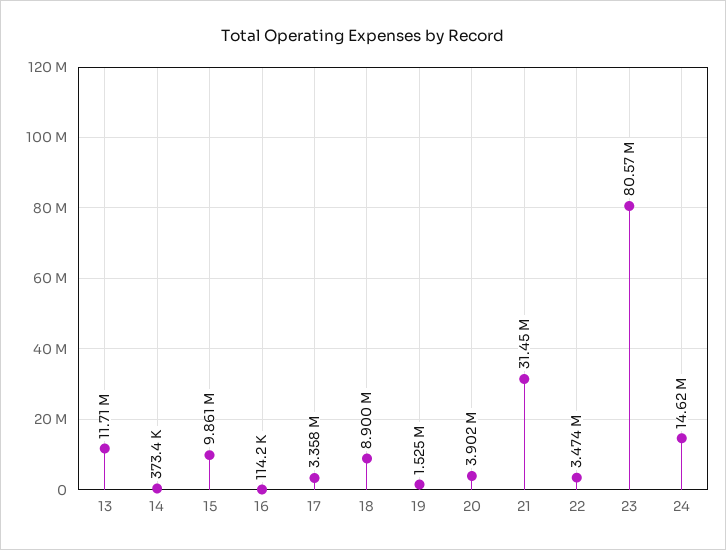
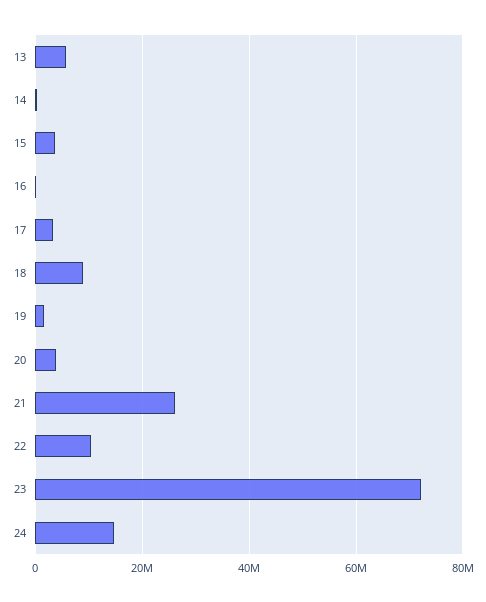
  {
-   "13": 11710000,
+   "13": 6000000,
    "14": 373400,
-   "15": 9861000,
+   "15": 4000000,
    "16": 114200,
    "17": 3358000,
    "18": 8900000,
    "19": 1525000,
    "20": 3902000,
-   "21": 31450000,
+   "21": 26000000,
-   "22": 3474000,
+   "22": 10000000,
-   "23": 80570000,
+   "23": 72000000,
    "24": 14620000
  }

